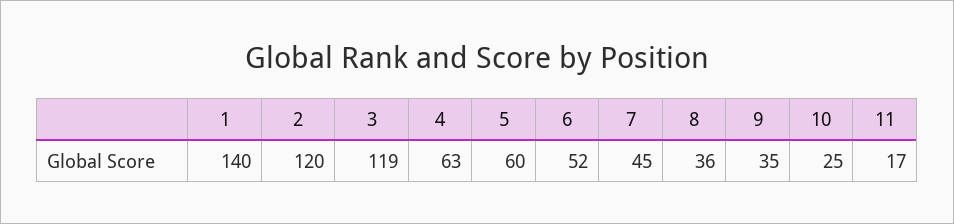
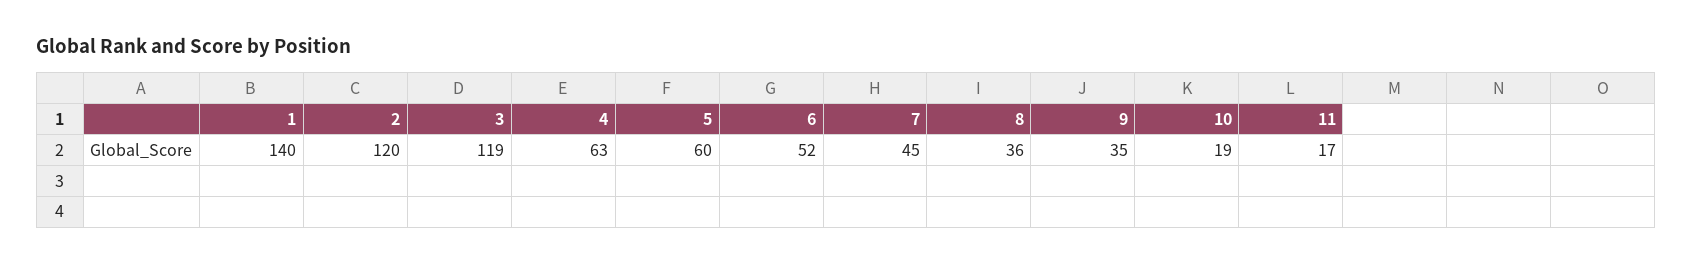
  {
    "1": 140,
    "2": 120,
    "3": 119,
    "4": 63,
    "5": 60,
    "6": 52,
    "7": 45,
    "8": 36,
    "9": 35,
-   "10": 25,
+   "10": 19,
    "11": 17
  }

